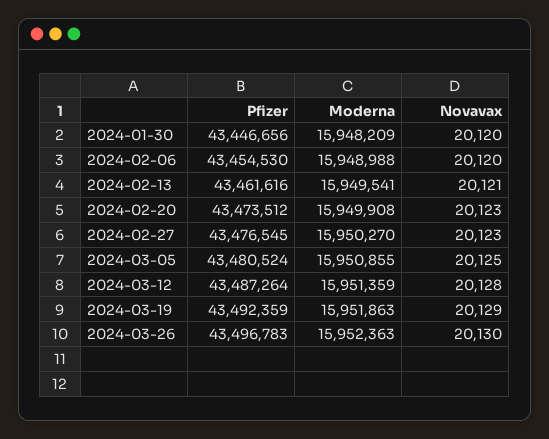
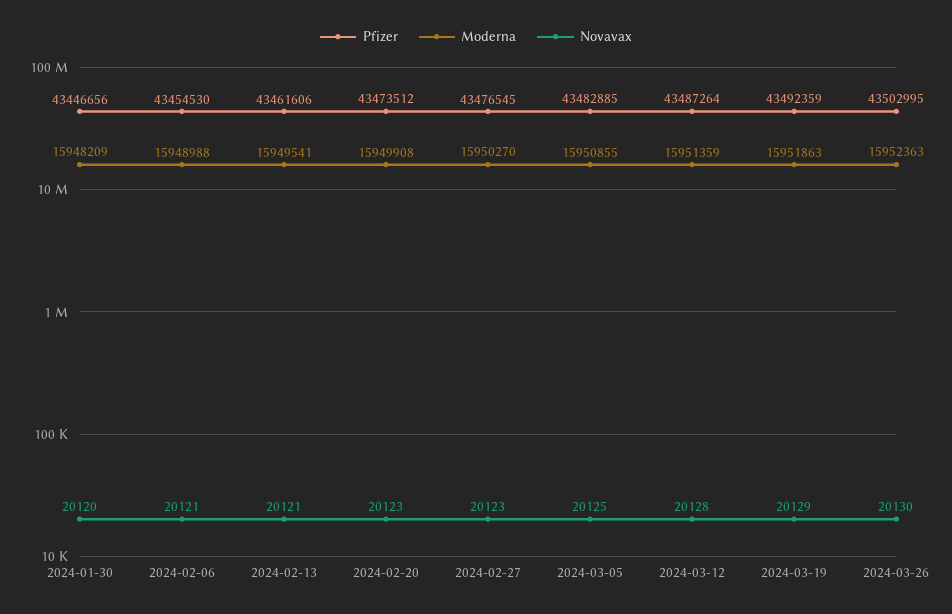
  {
    "Pfizer": {
      "2024-01-30": 43446656,
      "2024-02-06": 43454530,
-     "2024-02-13": 43461616,
+     "2024-02-13": 43461606,
      "2024-02-20": 43473512,
      "2024-02-27": 43476545,
-     "2024-03-05": 43480524,
+     "2024-03-05": 43482885,
      "2024-03-12": 43487264,
      "2024-03-19": 43492359,
-     "2024-03-26": 43496783
+     "2024-03-26": 43502995
    },
    "Moderna": {
      "2024-01-30": 15948209,
      "2024-02-06": 15948988,
      "2024-02-13": 15949541,
      "2024-02-20": 15949908,
      "2024-02-27": 15950270,
      "2024-03-05": 15950855,
      "2024-03-12": 15951359,
      "2024-03-19": 15951863,
      "2024-03-26": 15952363
    },
    "Novavax": {
      "2024-01-30": 20120,
-     "2024-02-06": 20120,
+     "2024-02-06": 20121,
      "2024-02-13": 20121,
      "2024-02-20": 20123,
      "2024-02-27": 20123,
      "2024-03-05": 20125,
      "2024-03-12": 20128,
      "2024-03-19": 20129,
      "2024-03-26": 20130
    }
  }

